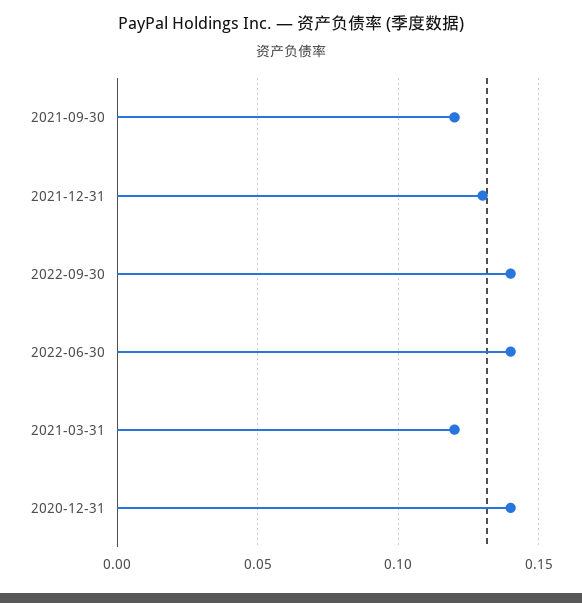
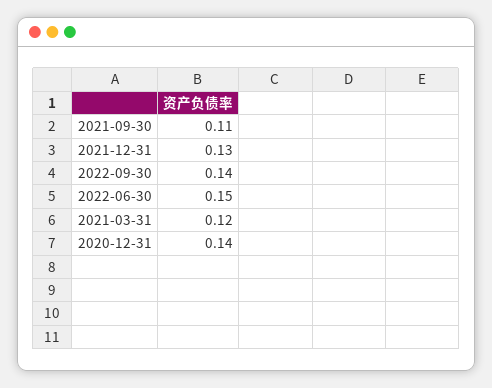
  {
-   "2021-09-30": 0.12,
+   "2021-09-30": 0.11,
    "2021-12-31": 0.13,
    "2022-09-30": 0.14,
-   "2022-06-30": 0.14,
+   "2022-06-30": 0.15,
    "2021-03-31": 0.12,
    "2020-12-31": 0.14
  }

